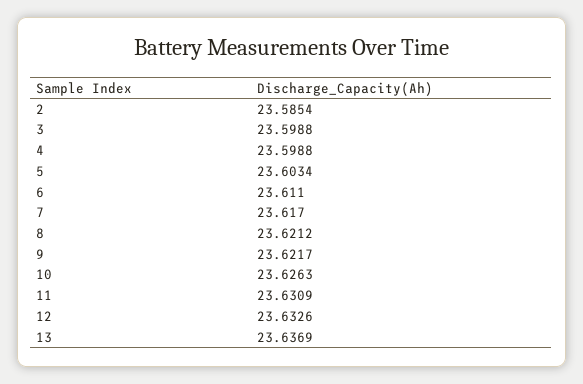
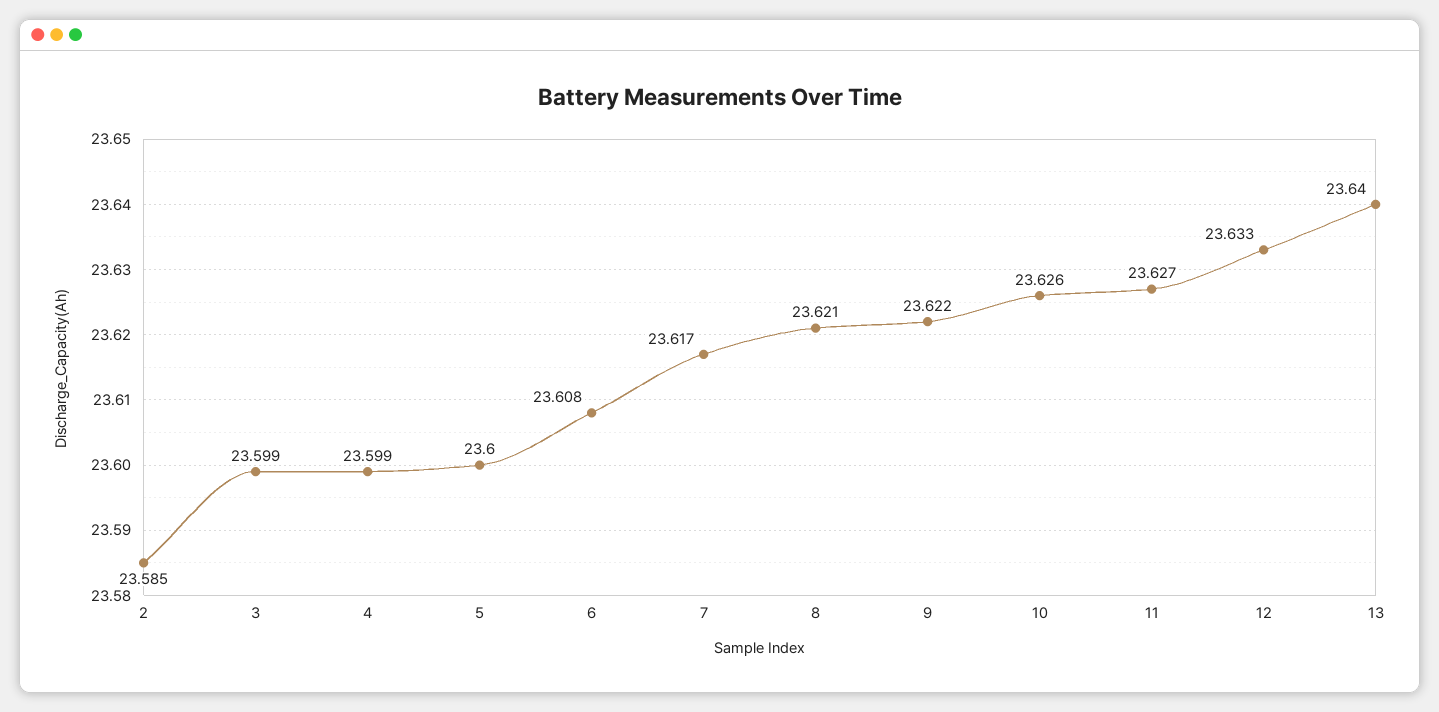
  {
    "2": 23.5854,
    "3": 23.5988,
    "4": 23.5988,
-   "5": 23.6034,
+   "5": 23.6,
-   "6": 23.611,
+   "6": 23.608,
    "7": 23.617,
    "8": 23.6212,
    "9": 23.6217,
    "10": 23.6263,
-   "11": 23.6309,
+   "11": 23.627,
    "12": 23.6326,
-   "13": 23.6369
+   "13": 23.64
  }

